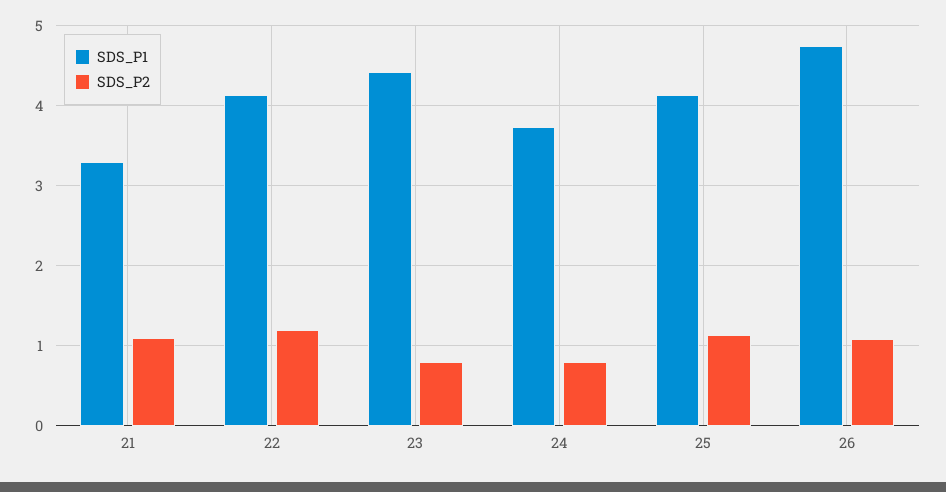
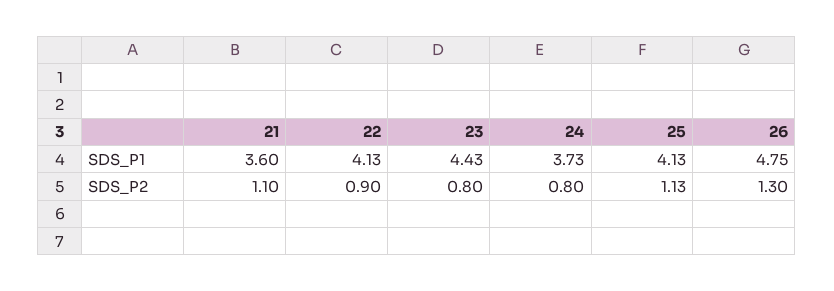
  {
    "SDS_P1": {
-     "21": 3.3,
+     "21": 3.6,
      "22": 4.13,
      "23": 4.43,
      "24": 3.73,
      "25": 4.13,
      "26": 4.75
    },
    "SDS_P2": {
      "21": 1.1,
-     "22": 1.2,
+     "22": 0.9,
      "23": 0.8,
      "24": 0.8,
      "25": 1.13,
-     "26": 1.1
+     "26": 1.3
    }
  }

